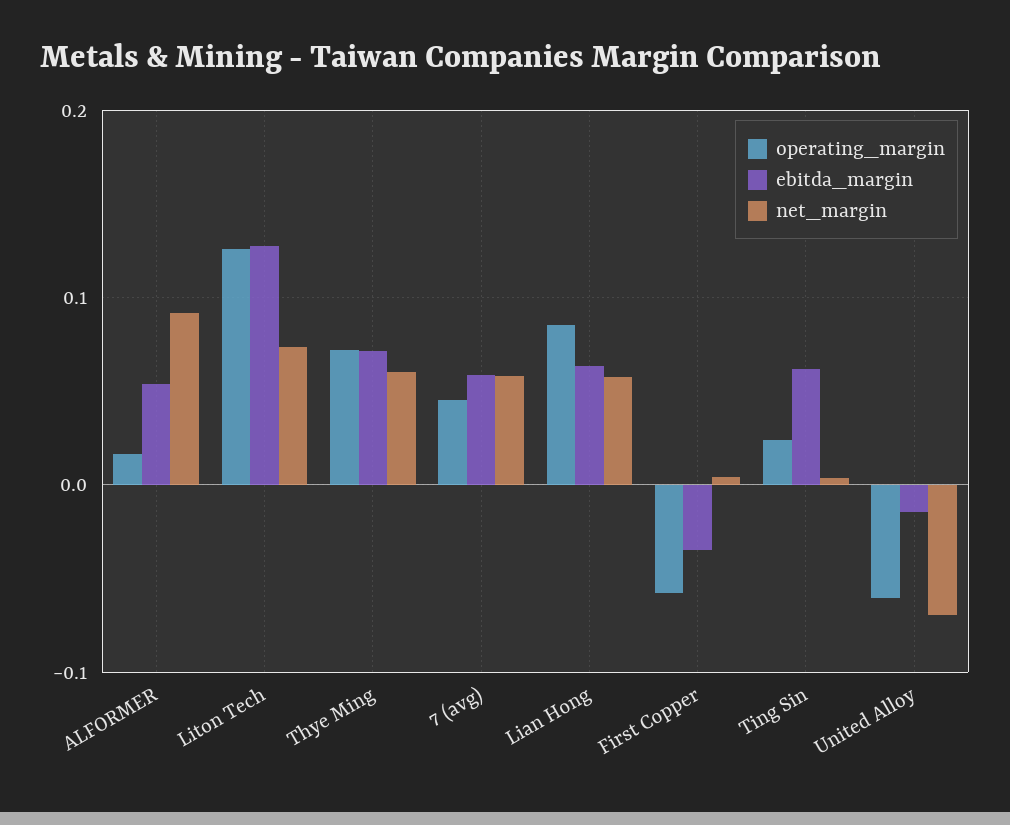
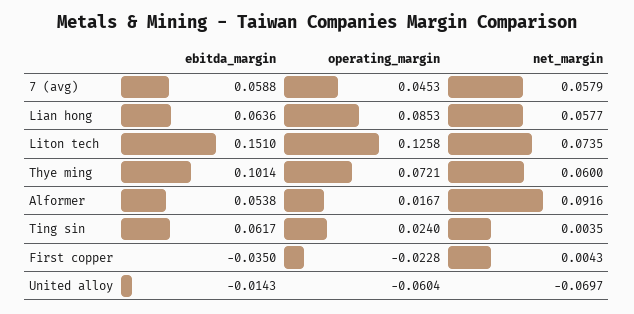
  {
    "operating_margin": {
      "ALFORMER": 0.0167,
      "Liton Tech": 0.1258,
      "Thye Ming": 0.0721,
      "7 (avg)": 0.0453,
      "Lian Hong": 0.0853,
-     "First Copper": -0.06,
+     "First Copper": -0.0228,
      "Ting Sin": 0.024,
      "United Alloy": -0.0604
    },
    "ebitda_margin": {
      "ALFORMER": 0.0538,
-     "Liton Tech": 0.13,
+     "Liton Tech": 0.151,
-     "Thye Ming": 0.07,
+     "Thye Ming": 0.1014,
      "7 (avg)": 0.0588,
      "Lian Hong": 0.0636,
      "First Copper": -0.035,
      "Ting Sin": 0.0617,
      "United Alloy": -0.0143
    },
    "net_margin": {
      "ALFORMER": 0.0916,
      "Liton Tech": 0.0735,
      "Thye Ming": 0.06,
      "7 (avg)": 0.0579,
      "Lian Hong": 0.0577,
      "First Copper": 0.0043,
      "Ting Sin": 0.0035,
      "United Alloy": -0.0697
    }
  }

